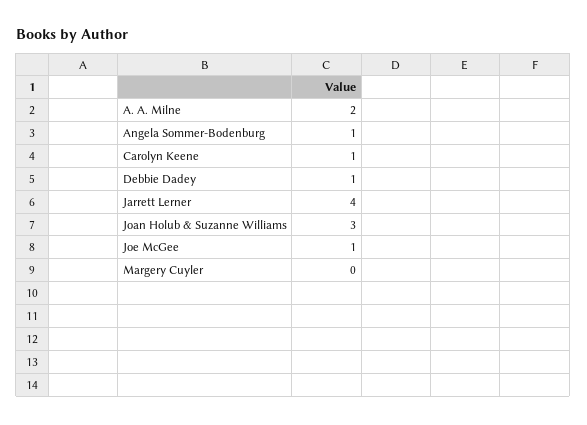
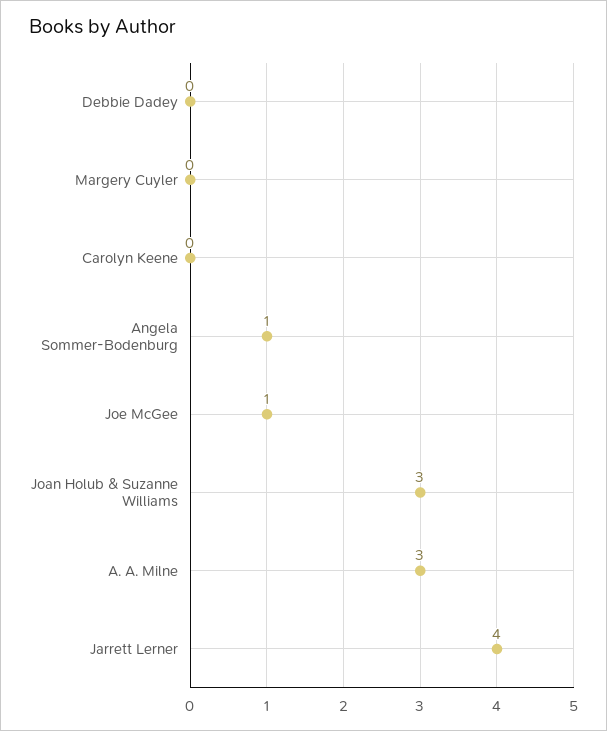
  {
-   "A. A. Milne": 2,
+   "A. A. Milne": 3,
    "Angela Sommer-Bodenburg": 1,
-   "Carolyn Keene": 1,
+   "Carolyn Keene": 0,
-   "Debbie Dadey": 1,
+   "Debbie Dadey": 0,
    "Jarrett Lerner": 4,
    "Joan Holub & Suzanne Williams": 3,
    "Joe McGee": 1,
    "Margery Cuyler": 0
  }

